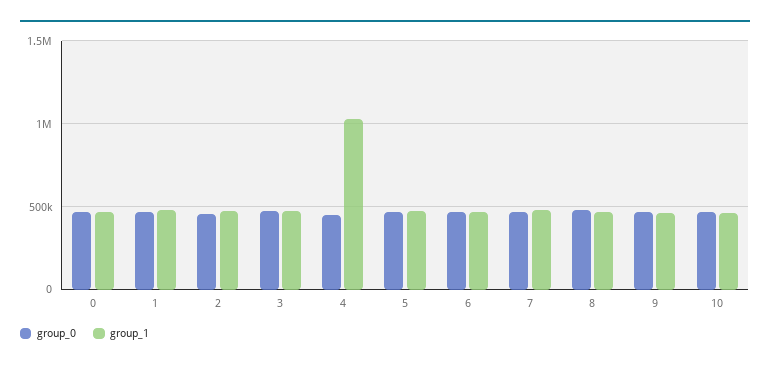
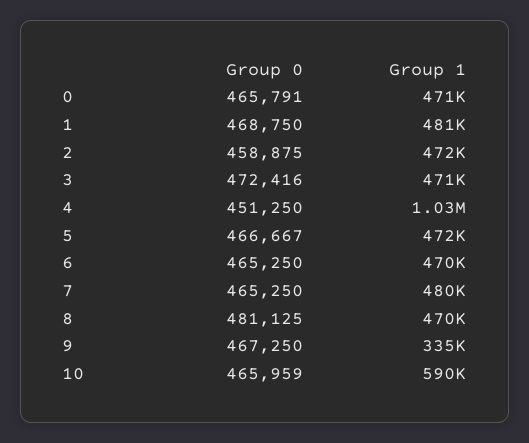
  {
    "group_0": {
      "0": 465791,
      "1": 468750,
      "2": 458875,
      "3": 472416,
      "4": 451250,
      "5": 466667,
      "6": 465250,
      "7": 465250,
      "8": 481125,
      "9": 467250,
      "10": 465959
    },
    "group_1": {
      "0": 471000,
      "1": 481000,
      "2": 472000,
      "3": 471000,
      "4": 1030000,
      "5": 472000,
      "6": 470000,
      "7": 480000,
      "8": 470000,
-     "9": 450000,
+     "9": 335000,
-     "10": 450000
+     "10": 590000
    }
  }

